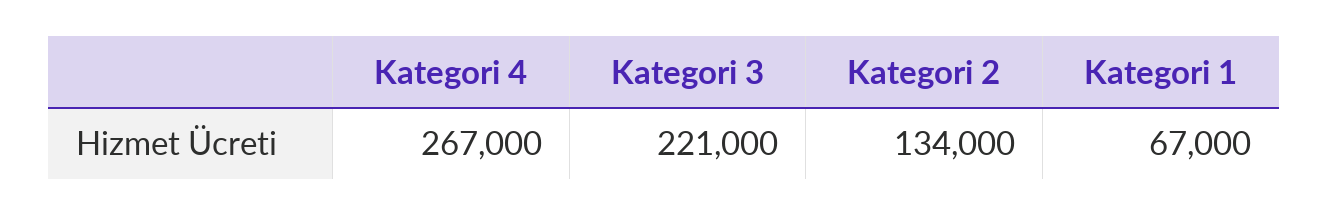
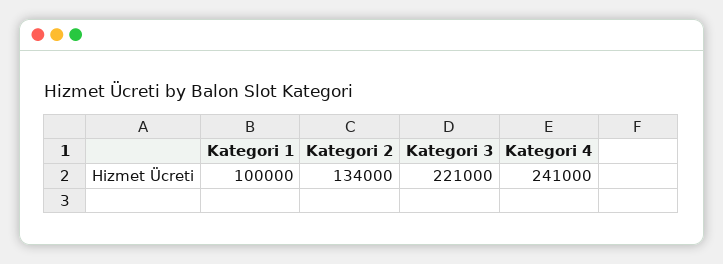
  {
-   "Kategori 4": 267000,
+   "Kategori 4": 241000,
    "Kategori 3": 221000,
    "Kategori 2": 134000,
-   "Kategori 1": 67000
+   "Kategori 1": 100000
  }

